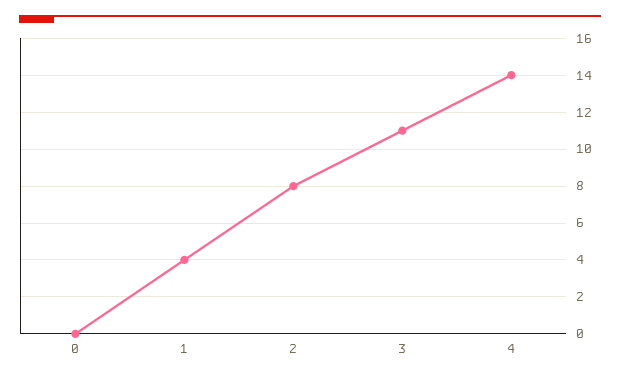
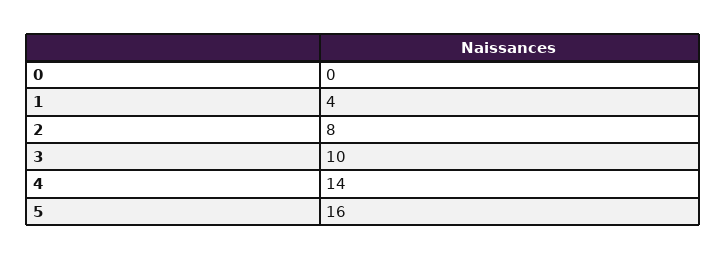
  {
    "0": 0,
    "1": 4,
    "2": 8,
-   "3": 11,
+   "3": 10,
-   "4": 14
+   "4": 14,
+   "5": 16
  }

